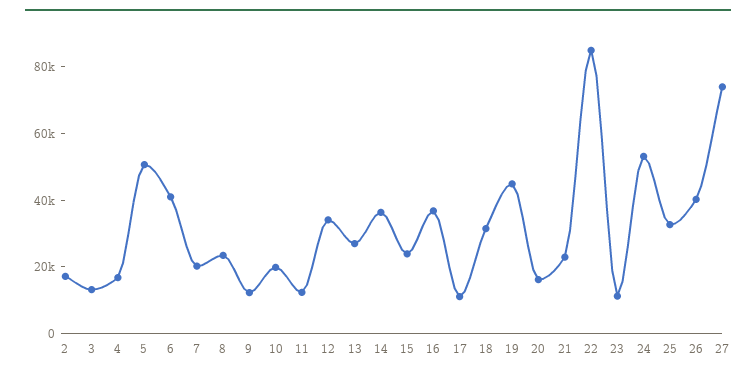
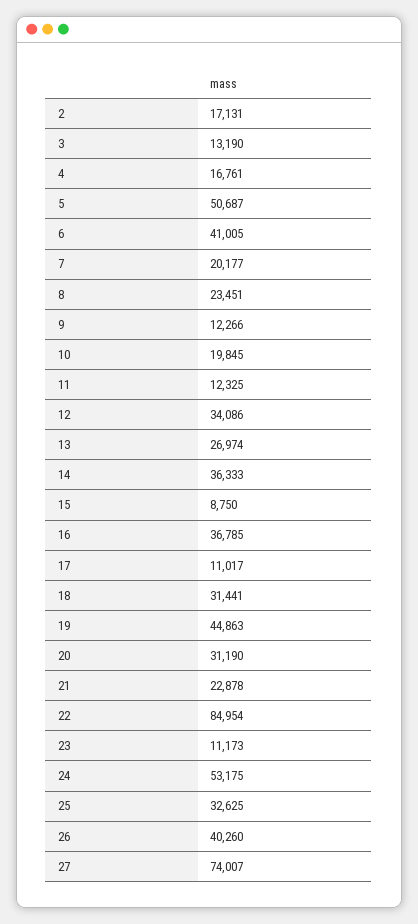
  {
    "2": 17131,
    "3": 13190,
    "4": 16761,
    "5": 50687,
    "6": 41005,
    "7": 20177,
    "8": 23451,
    "9": 12266,
    "10": 19845,
    "11": 12325,
    "12": 34086,
    "13": 26974,
    "14": 36333,
-   "15": 25000,
+   "15": 8750,
    "16": 36785,
    "17": 11017,
    "18": 31441,
    "19": 44863,
-   "20": 15000,
+   "20": 31190,
    "21": 22878,
    "22": 84954,
    "23": 11173,
    "24": 53175,
    "25": 32625,
    "26": 40260,
    "27": 74007
  }

